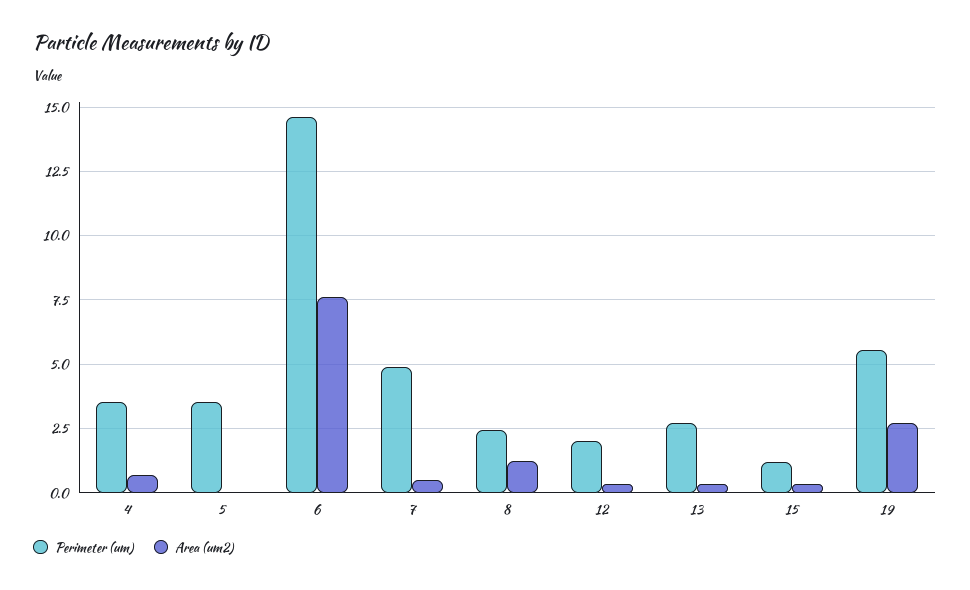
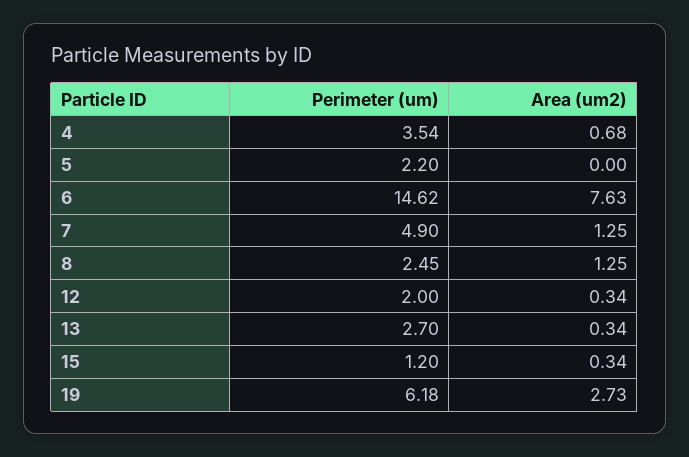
  {
    "Perimeter (um)": {
      "4": 3.54,
-     "5": 3.5,
+     "5": 2.2,
      "6": 14.62,
      "7": 4.9,
      "8": 2.45,
      "12": 2,
      "13": 2.7,
      "15": 1.2,
-     "19": 5.5
+     "19": 6.18
    },
    "Area (um2)": {
      "4": 0.68,
      "5": 0,
      "6": 7.63,
-     "7": 0.5,
+     "7": 1.25,
      "8": 1.25,
      "12": 0.34,
      "13": 0.34,
      "15": 0.34,
      "19": 2.73
    }
  }

